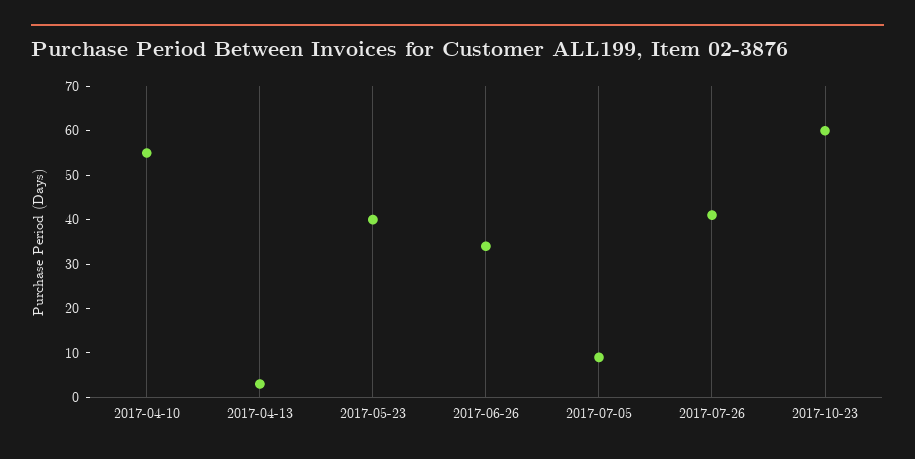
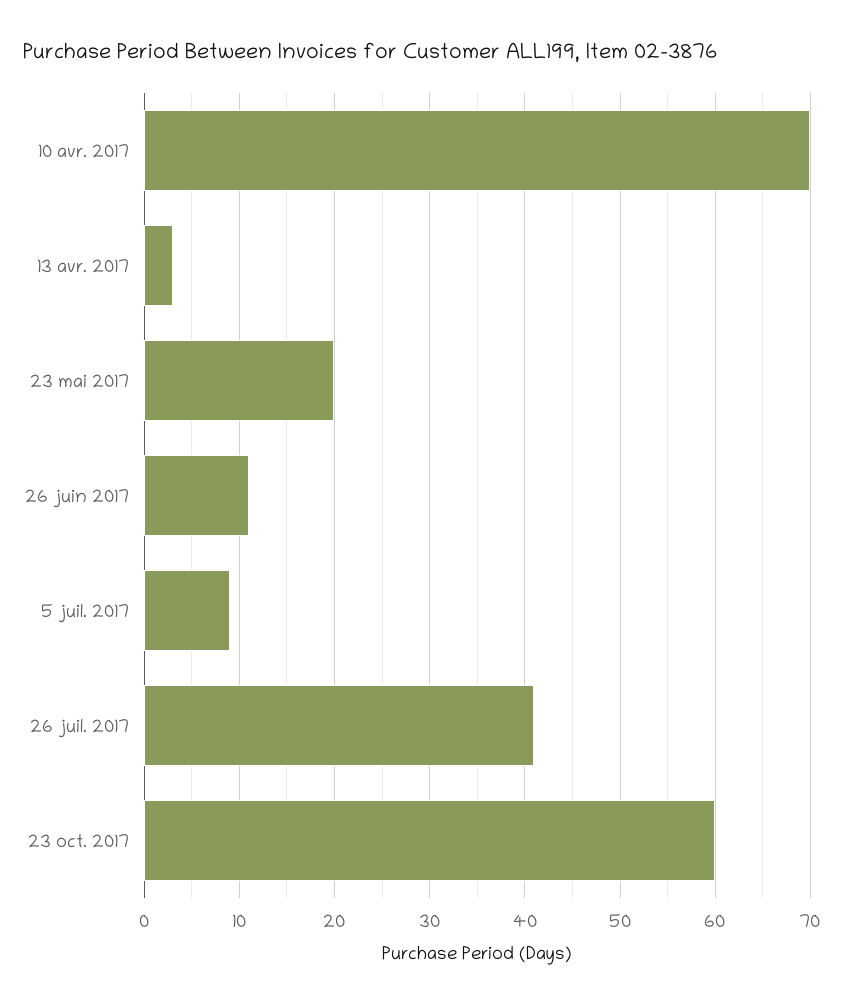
  {
-   "2017-04-10": 55,
+   "2017-04-10": 70,
    "2017-04-13": 3,
-   "2017-05-23": 40,
+   "2017-05-23": 20,
-   "2017-06-26": 35,
+   "2017-06-26": 11,
    "2017-07-05": 9,
    "2017-07-26": 41,
    "2017-10-23": 60
  }

